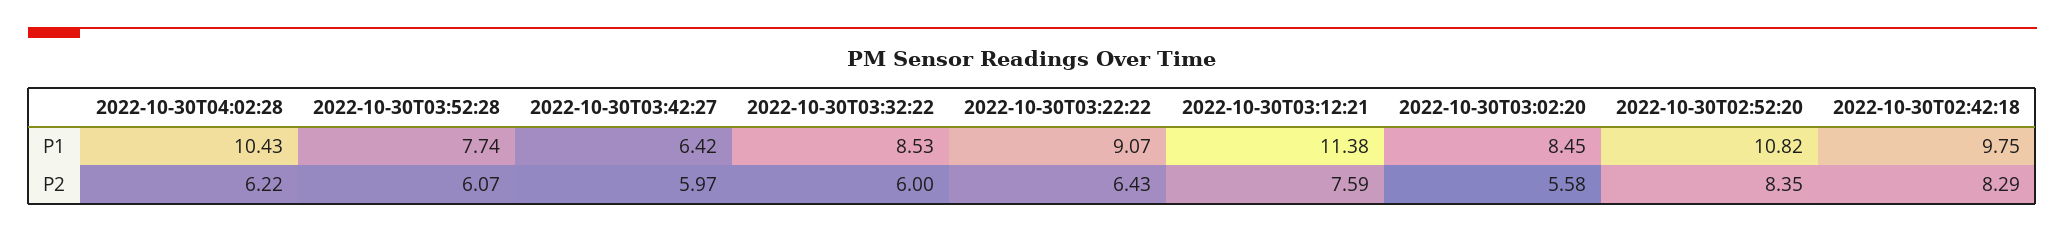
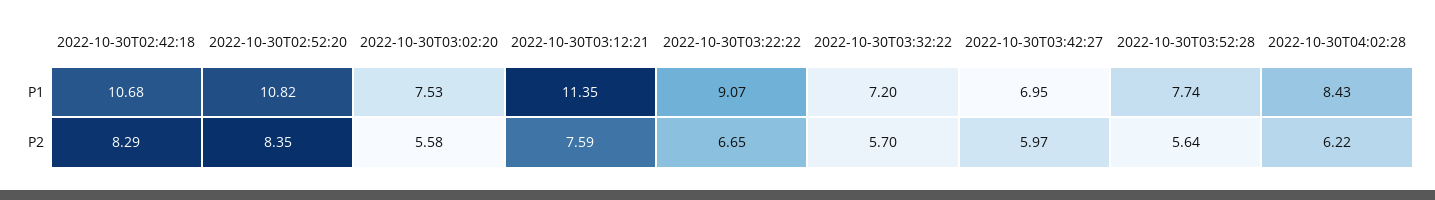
  {
    "2022-10-30T04:02:28": {
-     "P1": 10.43,
+     "P1": 8.43,
      "P2": 6.22
    },
    "2022-10-30T03:52:28": {
      "P1": 7.74,
-     "P2": 6.07
+     "P2": 5.64
    },
    "2022-10-30T03:42:27": {
-     "P1": 6.42,
+     "P1": 6.95,
      "P2": 5.97
    },
    "2022-10-30T03:32:22": {
-     "P1": 8.53,
+     "P1": 7.2,
-     "P2": 6
+     "P2": 5.7
    },
    "2022-10-30T03:22:22": {
      "P1": 9.07,
-     "P2": 6.43
+     "P2": 6.65
    },
    "2022-10-30T03:12:21": {
-     "P1": 11.38,
+     "P1": 11.35,
      "P2": 7.59
    },
    "2022-10-30T03:02:20": {
-     "P1": 8.45,
+     "P1": 7.53,
      "P2": 5.58
    },
    "2022-10-30T02:52:20": {
      "P1": 10.82,
      "P2": 8.35
    },
    "2022-10-30T02:42:18": {
-     "P1": 9.75,
+     "P1": 10.68,
      "P2": 8.29
    }
  }

